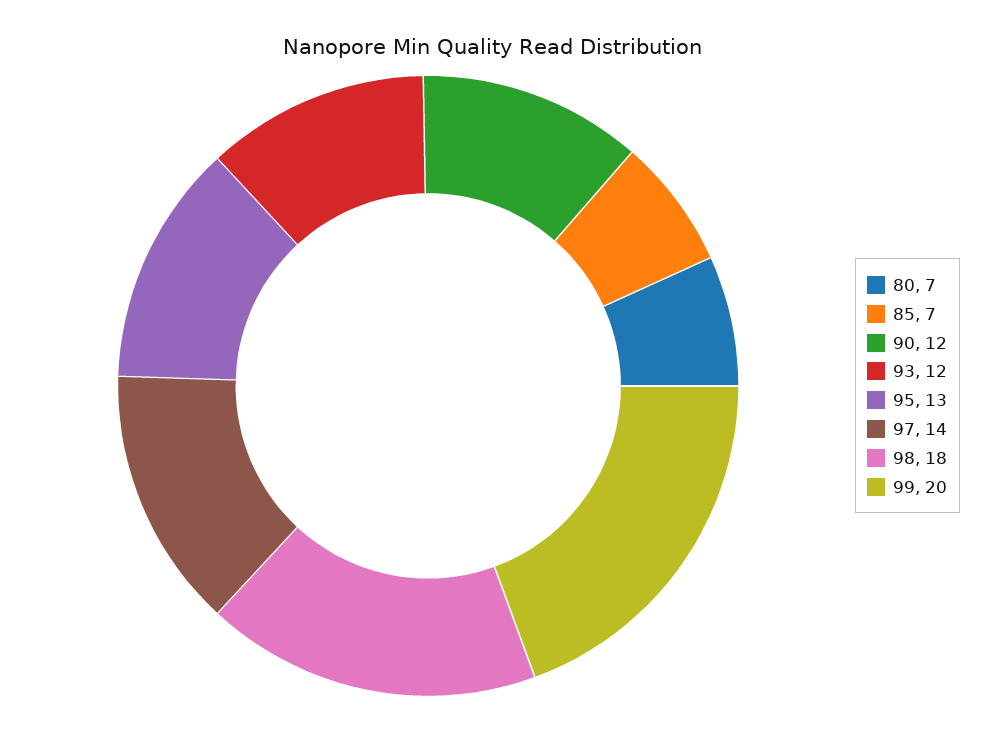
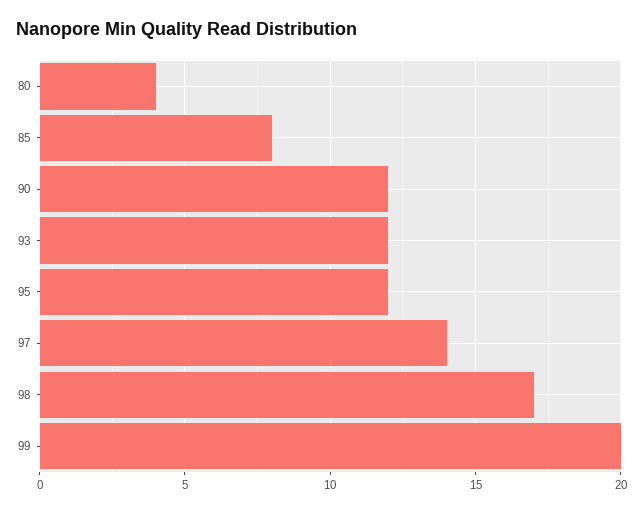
  {
-   "80": 7,
+   "80": 4,
-   "85": 7,
+   "85": 8,
    "90": 12,
    "93": 12,
-   "95": 13,
+   "95": 12,
    "97": 14,
-   "98": 18,
+   "98": 17,
    "99": 20
  }

